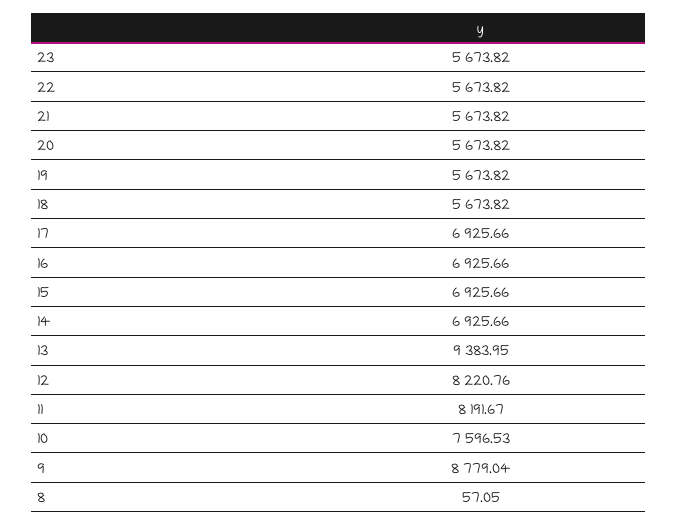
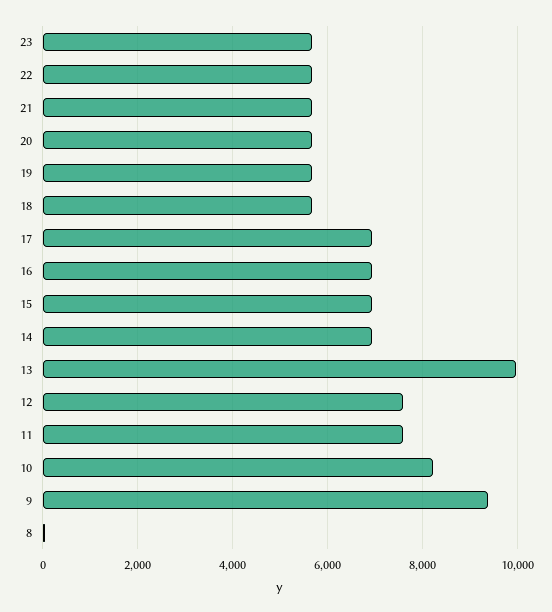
  {
    "23": 5673.82,
    "22": 5673.82,
    "21": 5673.82,
    "20": 5673.82,
    "19": 5673.82,
    "18": 5673.82,
    "17": 6925.66,
    "16": 6925.66,
    "15": 6925.66,
    "14": 6925.66,
-   "13": 9383.95,
+   "13": 10000,
-   "12": 8220.76,
+   "12": 7600,
-   "11": 8191.67,
+   "11": 7600,
-   "10": 7596.53,
+   "10": 8200,
-   "9": 8779.04,
+   "9": 9400,
    "8": 57.05
  }

